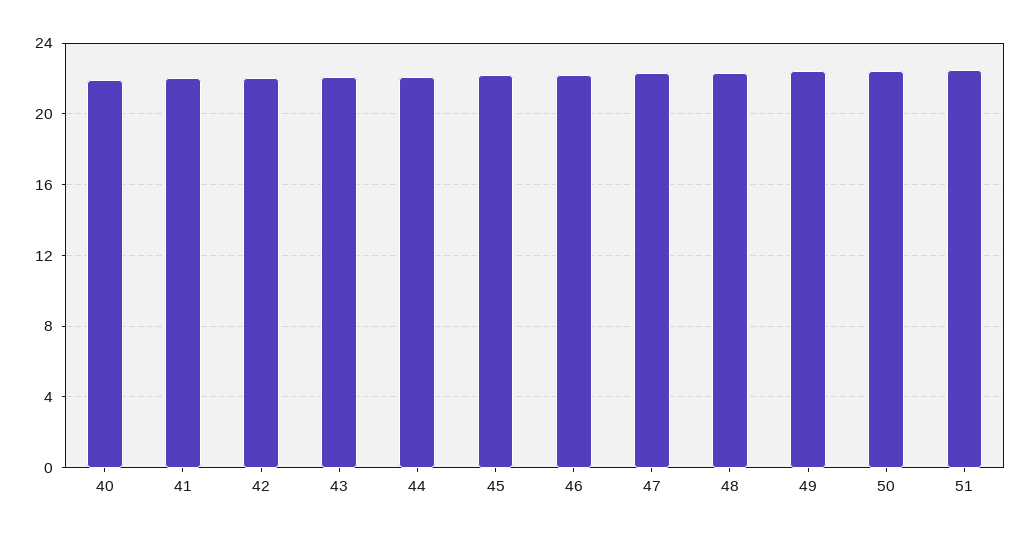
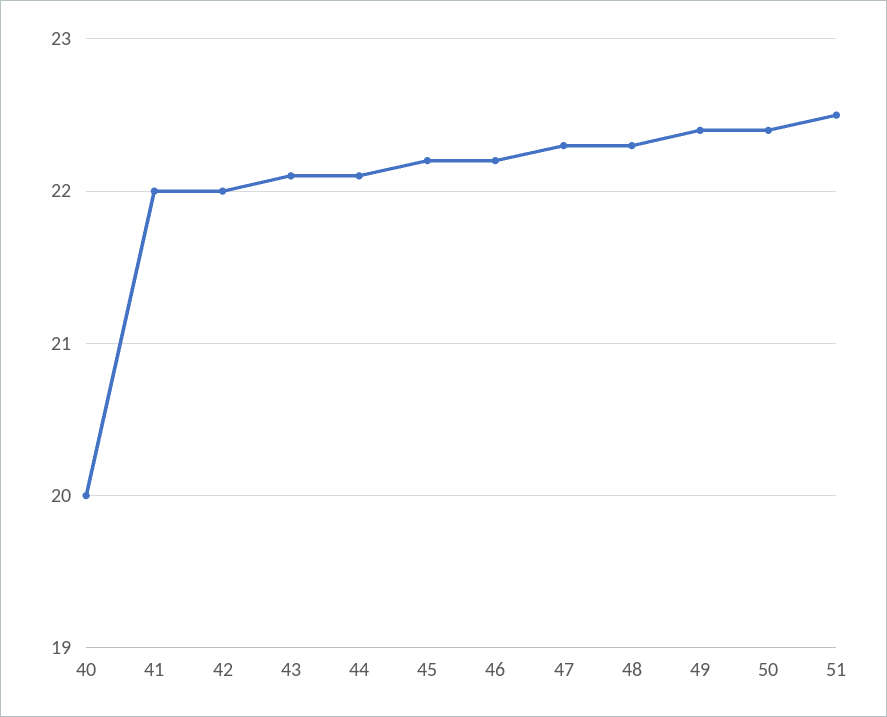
  {
-   "40": 22,
+   "40": 20,
    "41": 22,
    "42": 22,
    "43": 22.1,
    "44": 22.1,
    "45": 22.2,
    "46": 22.2,
    "47": 22.3,
    "48": 22.3,
    "49": 22.4,
    "50": 22.4,
    "51": 22.5
  }

